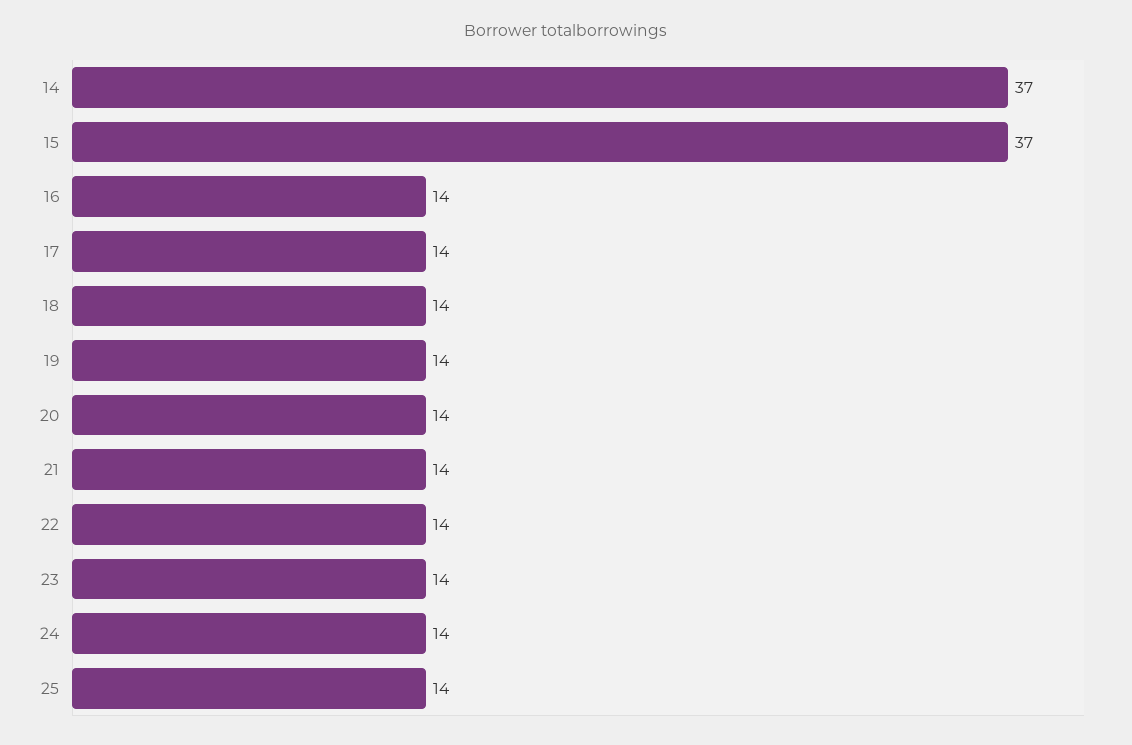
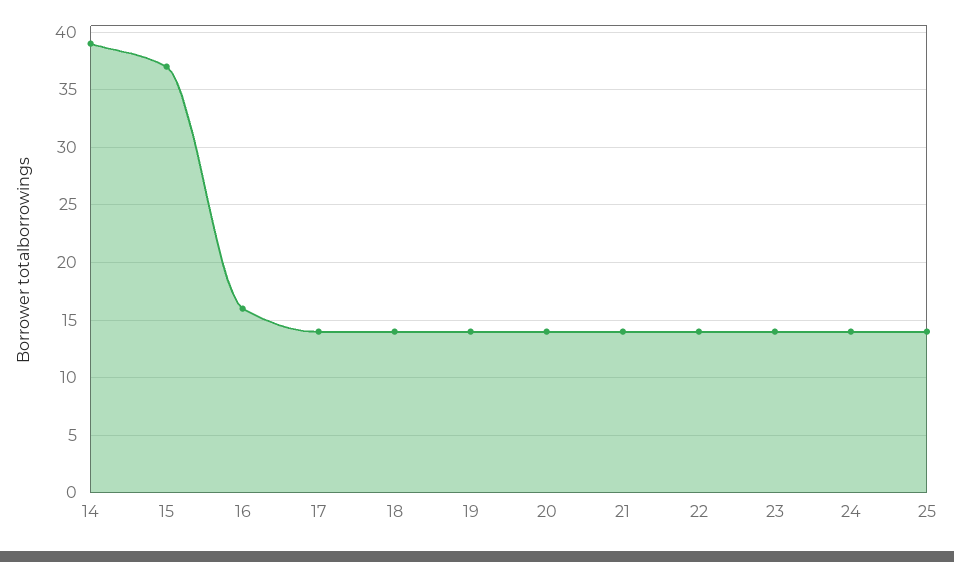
  {
-   "14": 37,
+   "14": 39,
    "15": 37,
-   "16": 14,
+   "16": 16,
    "17": 14,
    "18": 14,
    "19": 14,
    "20": 14,
    "21": 14,
    "22": 14,
    "23": 14,
    "24": 14,
    "25": 14
  }

